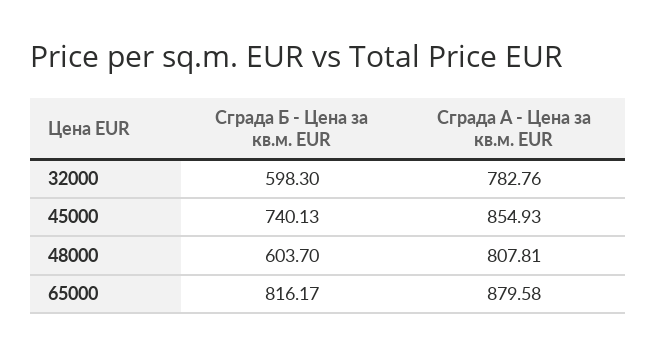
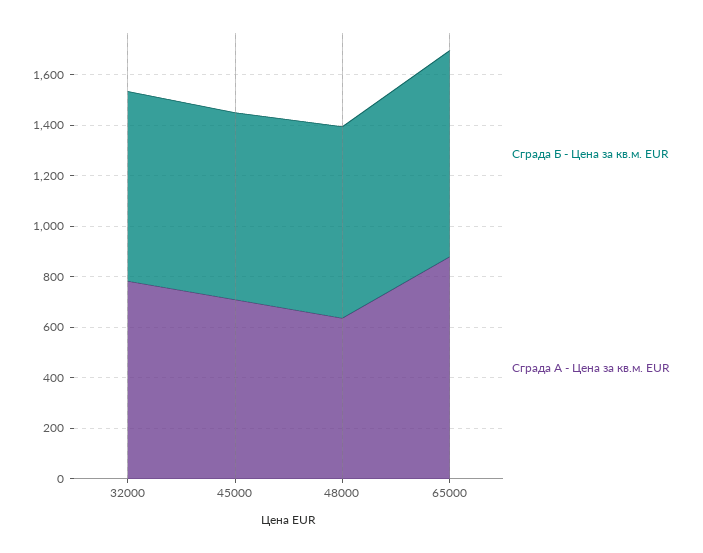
  {
    "Сграда Б - Цена за кв.м. EUR": {
-     "32000": 598.3,
+     "32000": 750,
      "45000": 740.13,
-     "48000": 603.7,
+     "48000": 750,
      "65000": 816.17
    },
    "Сграда А - Цена за кв.м. EUR": {
      "32000": 782.76,
-     "45000": 854.93,
+     "45000": 700,
-     "48000": 807.81,
+     "48000": 650,
      "65000": 879.58
    }
  }

